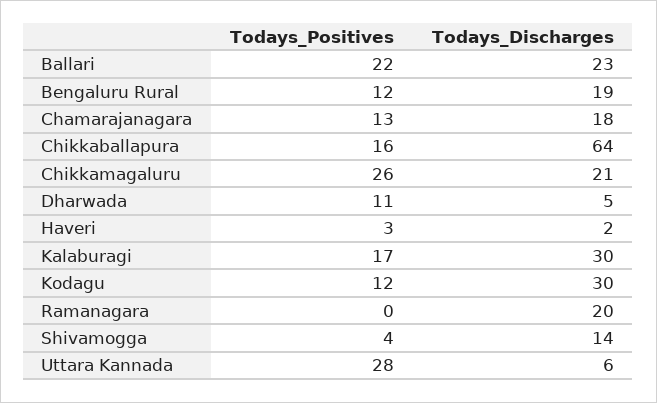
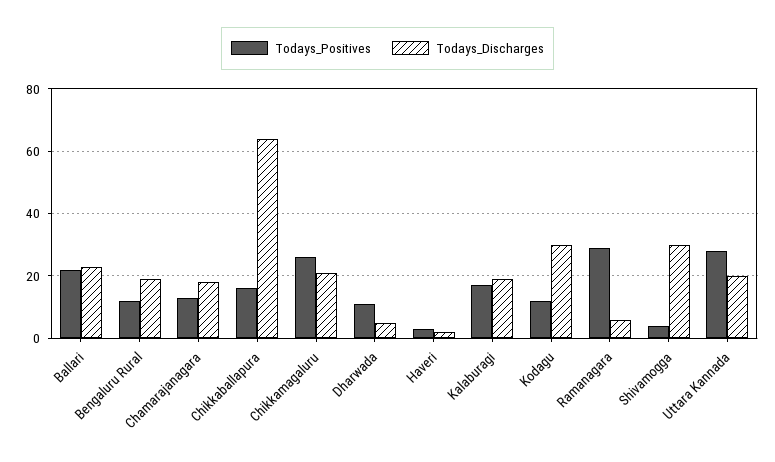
  {
    "Todays_Positives": {
      "Ballari": 22,
      "Bengaluru Rural": 12,
      "Chamarajanagara": 13,
      "Chikkaballapura": 16,
      "Chikkamagaluru": 26,
      "Dharwada": 11,
      "Haveri": 3,
      "Kalaburagi": 17,
      "Kodagu": 12,
-     "Ramanagara": 0,
+     "Ramanagara": 30,
      "Shivamogga": 4,
      "Uttara Kannada": 28
    },
    "Todays_Discharges": {
      "Ballari": 23,
      "Bengaluru Rural": 19,
      "Chamarajanagara": 18,
      "Chikkaballapura": 64,
      "Chikkamagaluru": 21,
      "Dharwada": 5,
      "Haveri": 2,
-     "Kalaburagi": 30,
+     "Kalaburagi": 20,
      "Kodagu": 30,
-     "Ramanagara": 20,
+     "Ramanagara": 5,
-     "Shivamogga": 14,
+     "Shivamogga": 30,
-     "Uttara Kannada": 6
+     "Uttara Kannada": 20
    }
  }

